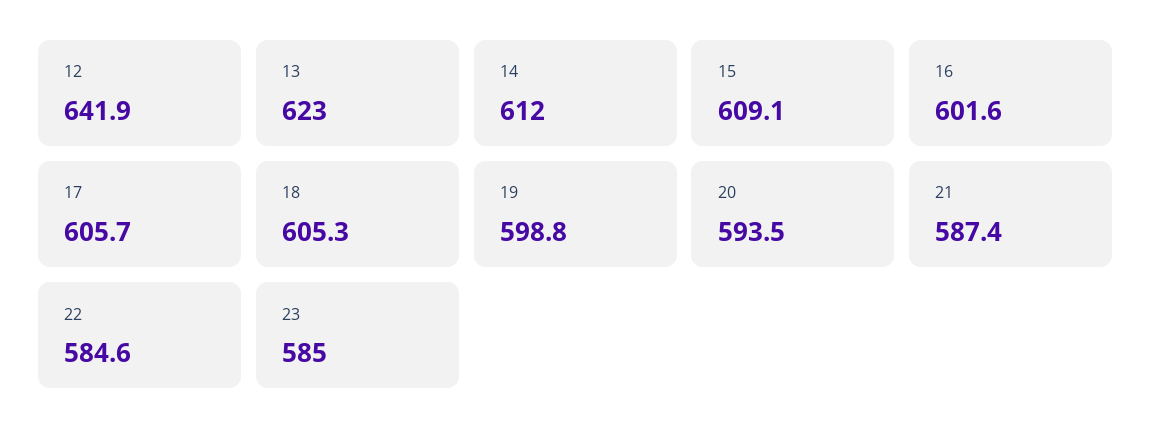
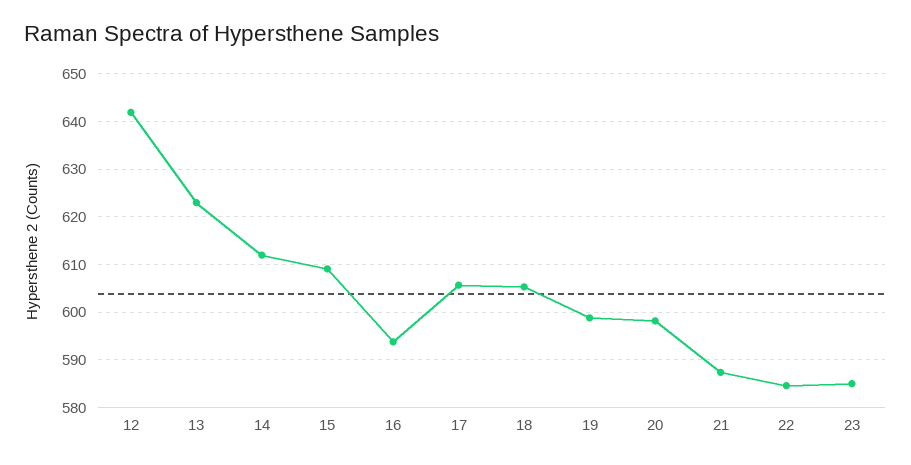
  {
    "12": 641.9,
    "13": 623,
    "14": 612,
    "15": 609.1,
-   "16": 601.6,
+   "16": 594,
    "17": 605.7,
    "18": 605.3,
    "19": 598.8,
-   "20": 593.5,
+   "20": 598,
    "21": 587.4,
    "22": 584.6,
    "23": 585
  }

